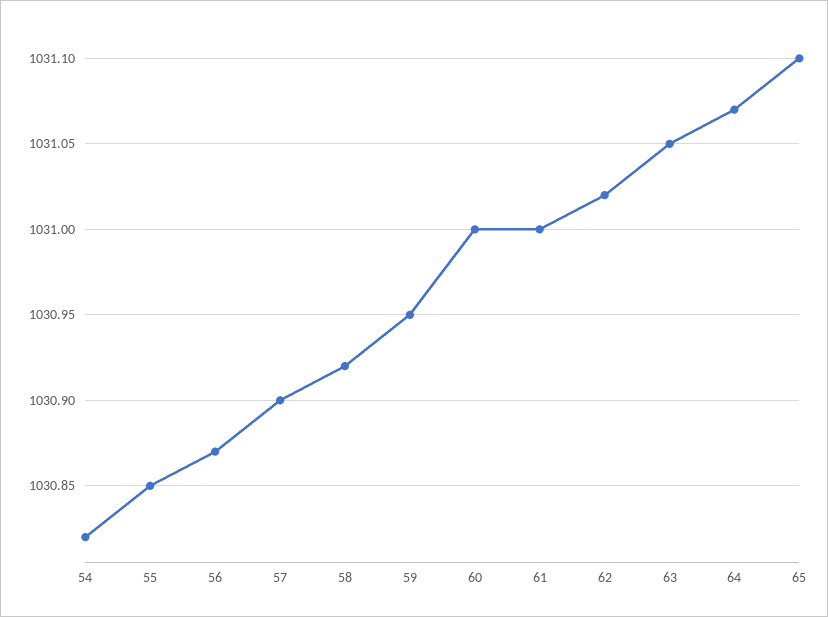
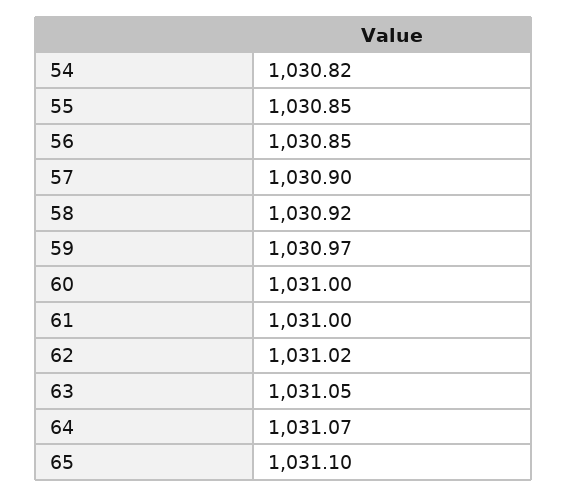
  {
    "54": 1030.82,
    "55": 1030.85,
-   "56": 1030.87,
+   "56": 1030.85,
    "57": 1030.9,
    "58": 1030.92,
-   "59": 1030.95,
+   "59": 1030.97,
    "60": 1031,
    "61": 1031,
    "62": 1031.02,
    "63": 1031.05,
    "64": 1031.07,
    "65": 1031.1
  }

